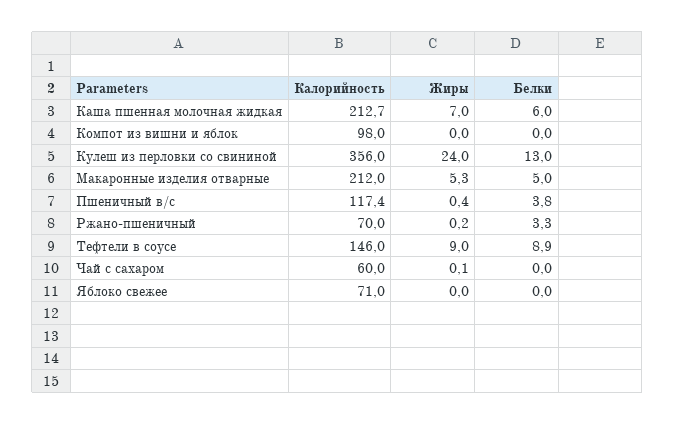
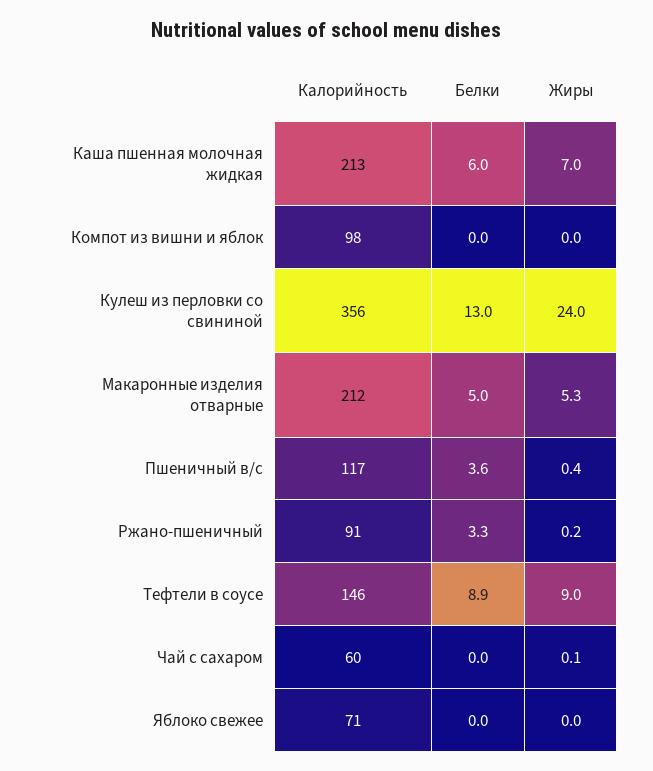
  {
    "Калорийность": {
      "Каша пшенная молочная жидкая": 212.7,
      "Компот из вишни и яблок": 98,
      "Кулеш из перловки со свининой": 356,
      "Макаронные изделия отварные": 212,
      "Пшеничный в/с": 117.4,
-     "Ржано-пшеничный": 70,
+     "Ржано-пшеничный": 91,
      "Тефтели в соусе": 146,
      "Чай с сахаром": 60,
      "Яблоко свежее": 71
    },
    "Жиры": {
      "Каша пшенная молочная жидкая": 7,
      "Компот из вишни и яблок": 0,
      "Кулеш из перловки со свининой": 24,
      "Макаронные изделия отварные": 5.3,
      "Пшеничный в/с": 0.4,
      "Ржано-пшеничный": 0.2,
      "Тефтели в соусе": 9,
      "Чай с сахаром": 0.1,
      "Яблоко свежее": 0
    },
    "Белки": {
      "Каша пшенная молочная жидкая": 6,
      "Компот из вишни и яблок": 0,
      "Кулеш из перловки со свининой": 13,
      "Макаронные изделия отварные": 5,
-     "Пшеничный в/с": 3.8,
+     "Пшеничный в/с": 3.6,
      "Ржано-пшеничный": 3.3,
      "Тефтели в соусе": 8.9,
      "Чай с сахаром": 0,
      "Яблоко свежее": 0
    }
  }

